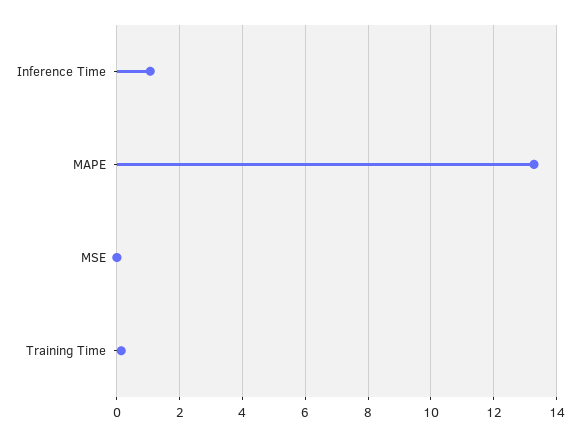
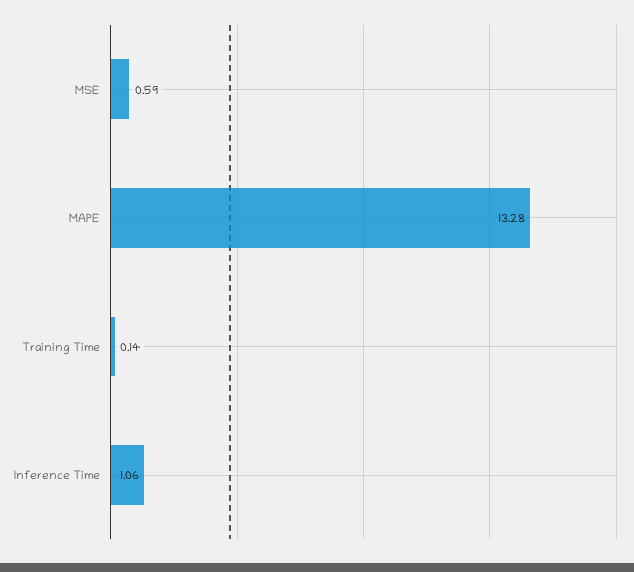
  {
    "Inference Time": 1.06,
    "MAPE": 13.28,
-   "MSE": 0,
+   "MSE": 0.59,
    "Training Time": 0.14
  }

